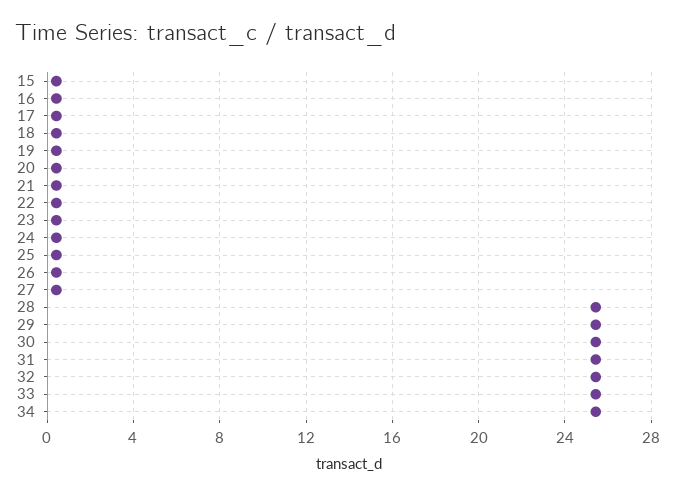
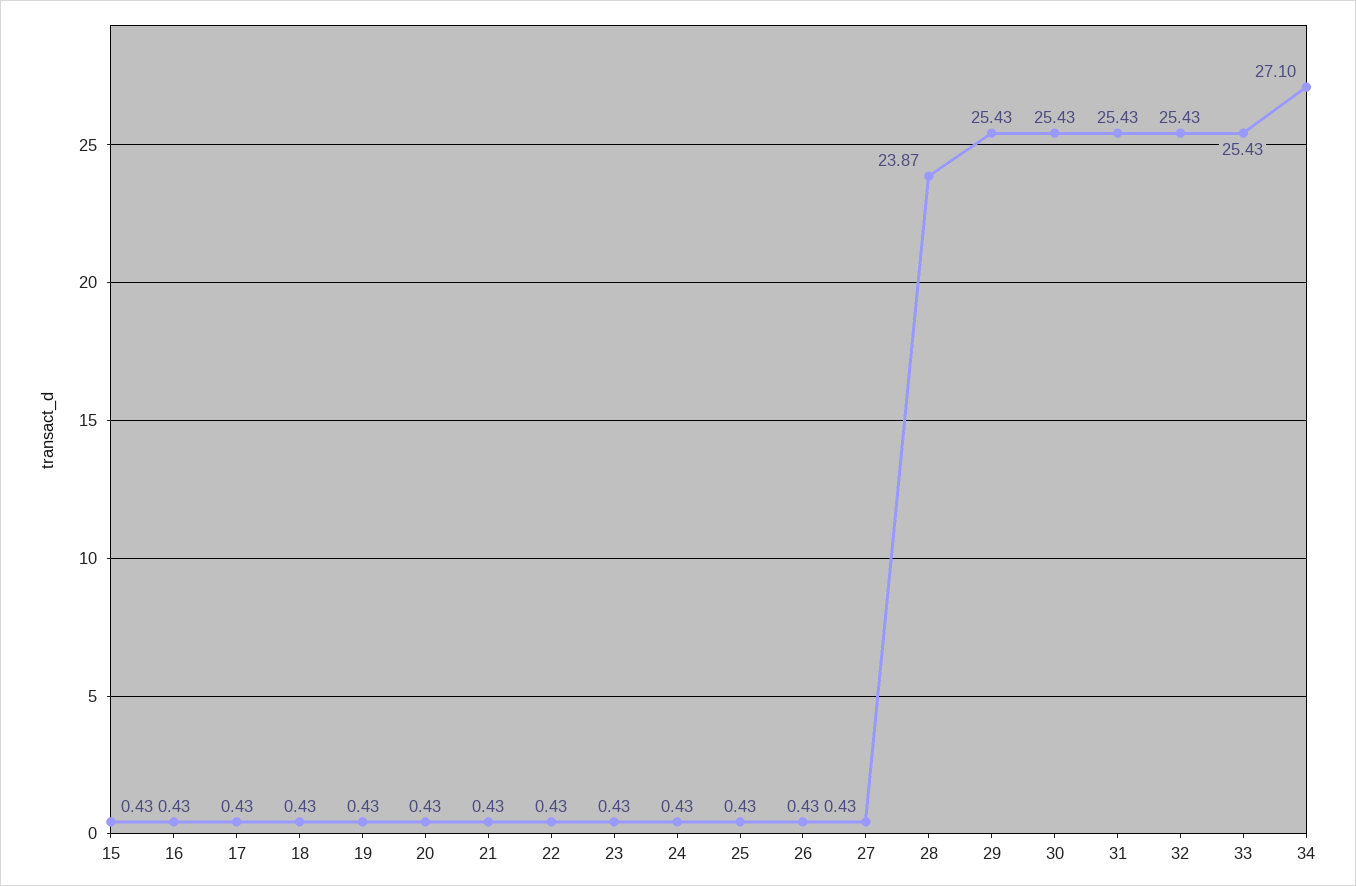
  {
    "15": 0.43,
    "16": 0.43,
    "17": 0.43,
    "18": 0.43,
    "19": 0.43,
    "20": 0.43,
    "21": 0.43,
    "22": 0.43,
    "23": 0.43,
    "24": 0.43,
    "25": 0.43,
    "26": 0.43,
    "27": 0.43,
-   "28": 25.5,
+   "28": 23.87,
    "29": 25.43,
    "30": 25.43,
    "31": 25.43,
    "32": 25.43,
    "33": 25.43,
-   "34": 25.5
+   "34": 27.1
  }

